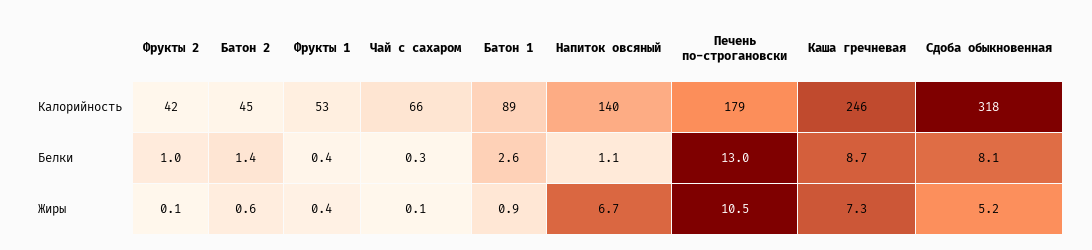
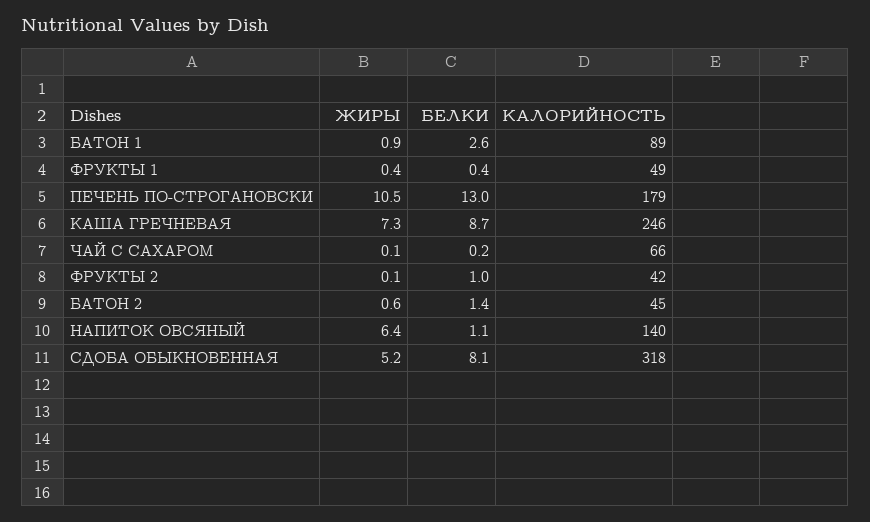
  {
    "Фрукты 2": {
      "Калорийность": 42,
      "Белки": 1,
      "Жиры": 0.1
    },
    "Батон 2": {
      "Калорийность": 45,
      "Белки": 1.4,
      "Жиры": 0.6
    },
    "Фрукты 1": {
-     "Калорийность": 53,
+     "Калорийность": 49,
      "Белки": 0.4,
      "Жиры": 0.4
    },
    "Чай с сахаром": {
      "Калорийность": 66,
-     "Белки": 0.3,
+     "Белки": 0.2,
      "Жиры": 0.1
    },
    "Батон 1": {
      "Калорийность": 89,
      "Белки": 2.6,
      "Жиры": 0.9
    },
    "Напиток овсяный": {
      "Калорийность": 140,
      "Белки": 1.1,
-     "Жиры": 6.7
+     "Жиры": 6.4
    },
    "Печень по-строгановски": {
      "Калорийность": 179,
      "Белки": 13,
      "Жиры": 10.5
    },
    "Каша гречневая": {
      "Калорийность": 246,
      "Белки": 8.7,
      "Жиры": 7.3
    },
    "Сдоба обыкновенная": {
      "Калорийность": 318,
      "Белки": 8.1,
      "Жиры": 5.2
    }
  }

